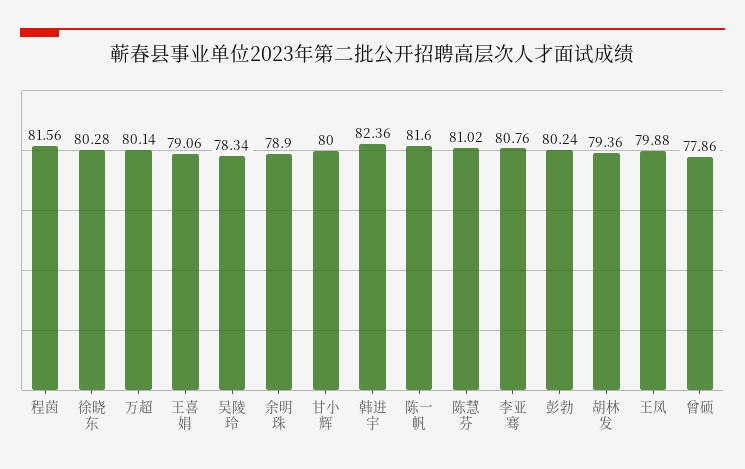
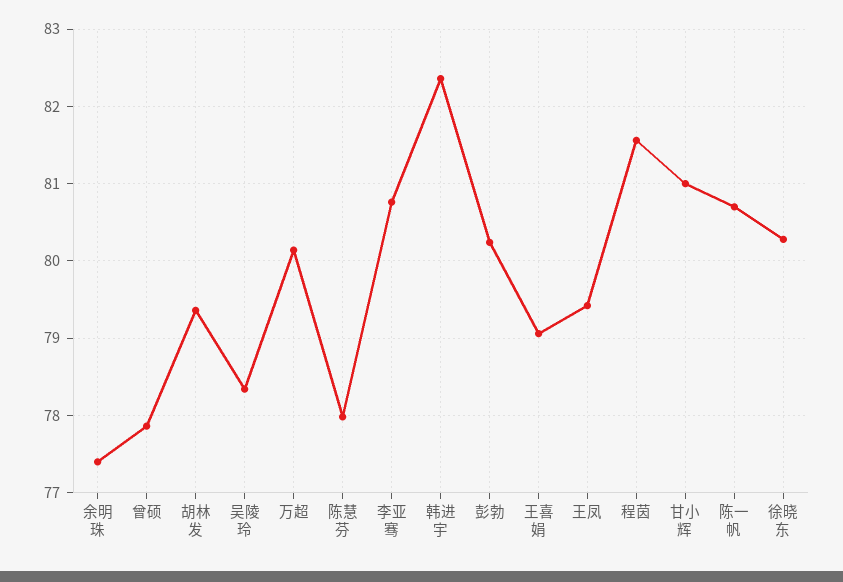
  {
    "程茵": 81.56,
    "徐晓东": 80.28,
    "万超": 80.14,
    "王喜娟": 79.06,
    "吴陵玲": 78.34,
-   "余明珠": 78.9,
+   "余明珠": 77.4,
-   "甘小辉": 80,
+   "甘小辉": 81,
    "韩进宇": 82.36,
-   "陈一帆": 81.6,
+   "陈一帆": 80.7,
-   "陈慧芬": 81.02,
+   "陈慧芬": 78,
    "李亚骞": 80.76,
    "彭勃": 80.24,
    "胡林发": 79.36,
-   "王凤": 79.88,
+   "王凤": 79.4,
    "曾硕": 77.86
  }

